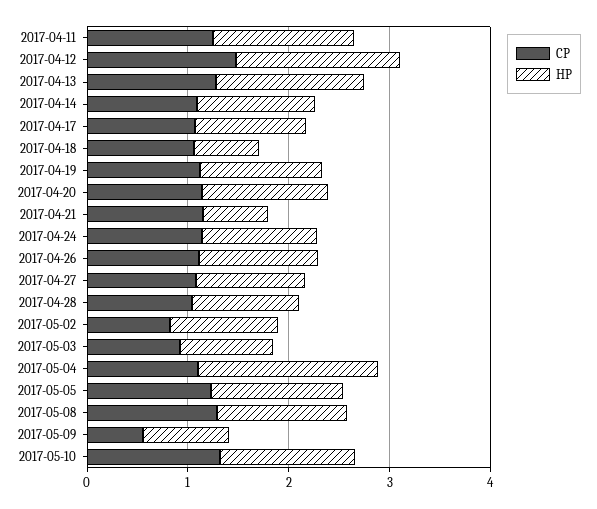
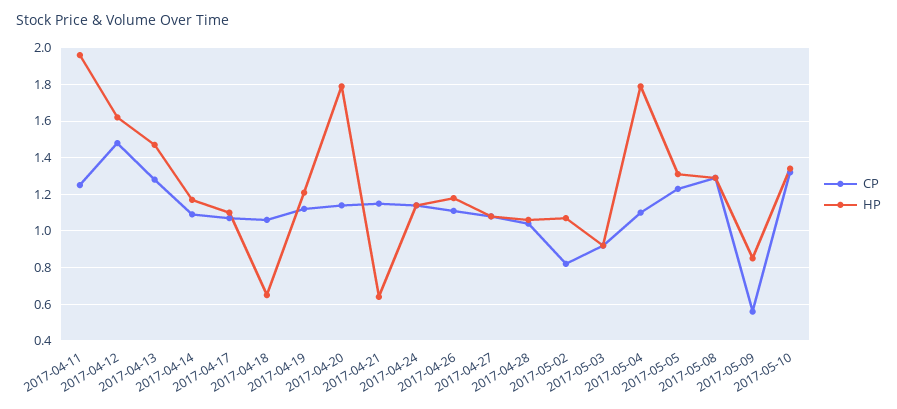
  {
    "CP": {
      "2017-04-11": 1.25,
      "2017-04-12": 1.5,
      "2017-04-13": 1.3,
      "2017-04-14": 1.1,
      "2017-04-17": 1.05,
      "2017-04-18": 1.05,
      "2017-04-19": 1.1,
      "2017-04-20": 1.15,
      "2017-04-21": 1.15,
      "2017-04-24": 1.15,
      "2017-04-26": 1.1,
      "2017-04-27": 1.1,
      "2017-04-28": 1.05,
      "2017-05-02": 0.8,
      "2017-05-03": 0.9,
      "2017-05-04": 1.1,
      "2017-05-05": 1.25,
      "2017-05-08": 1.3,
      "2017-05-09": 0.55,
      "2017-05-10": 1.3
    },
    "HP": {
-     "2017-04-11": 1.4,
+     "2017-04-11": 1.95,
      "2017-04-12": 1.6,
      "2017-04-13": 1.45,
      "2017-04-14": 1.15,
      "2017-04-17": 1.1,
      "2017-04-18": 0.65,
      "2017-04-19": 1.2,
-     "2017-04-20": 1.2,
+     "2017-04-20": 1.8,
      "2017-04-21": 0.65,
      "2017-04-24": 1.15,
      "2017-04-26": 1.2,
      "2017-04-27": 1.1,
      "2017-04-28": 1.05,
      "2017-05-02": 1.05,
      "2017-05-03": 0.9,
      "2017-05-04": 1.8,
      "2017-05-05": 1.3,
      "2017-05-08": 1.3,
      "2017-05-09": 0.85,
      "2017-05-10": 1.35
    }
  }

